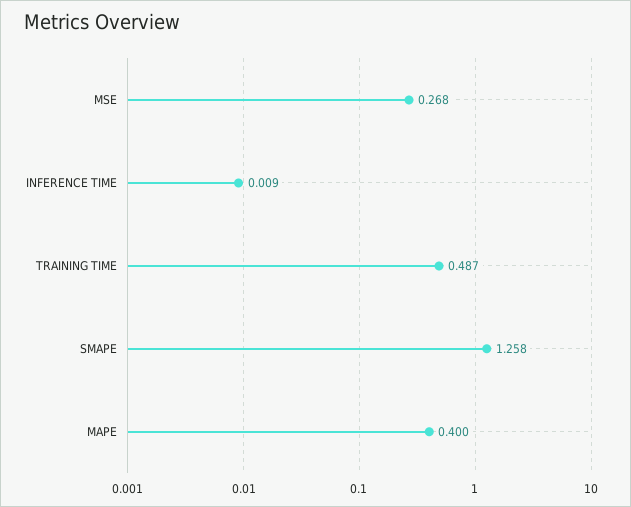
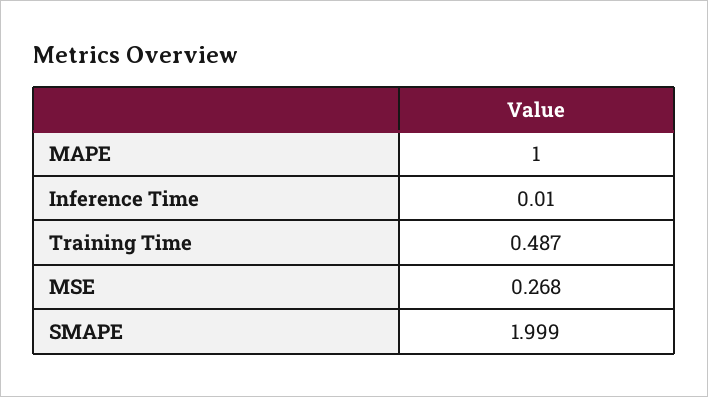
  {
    "MSE": 0.268,
-   "INFERENCE TIME": 0.009,
+   "INFERENCE TIME": 0.01,
    "TRAINING TIME": 0.487,
-   "SMAPE": 1.258,
+   "SMAPE": 1.999,
-   "MAPE": 0.4
+   "MAPE": 1
  }

